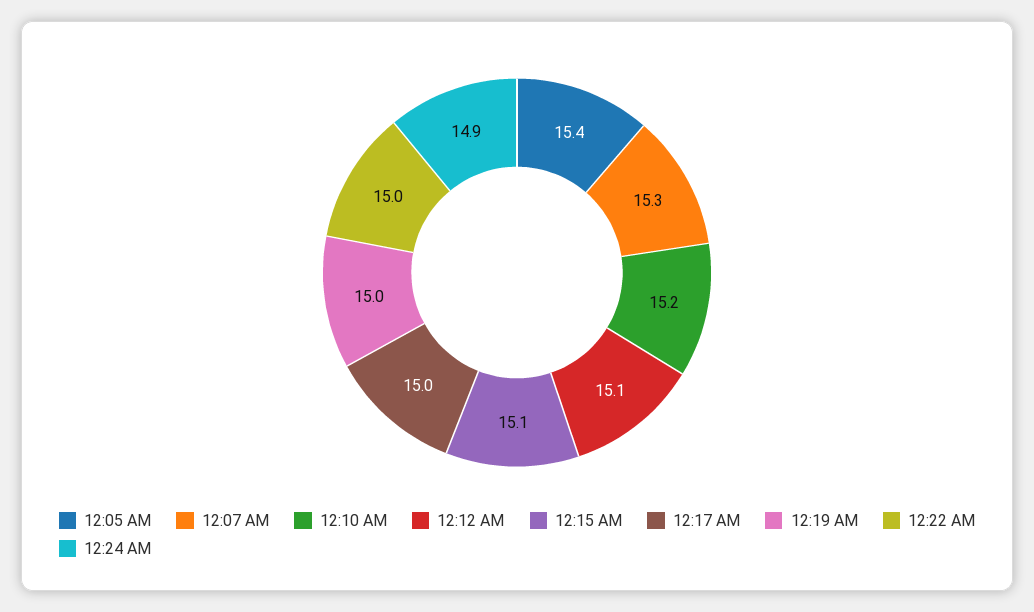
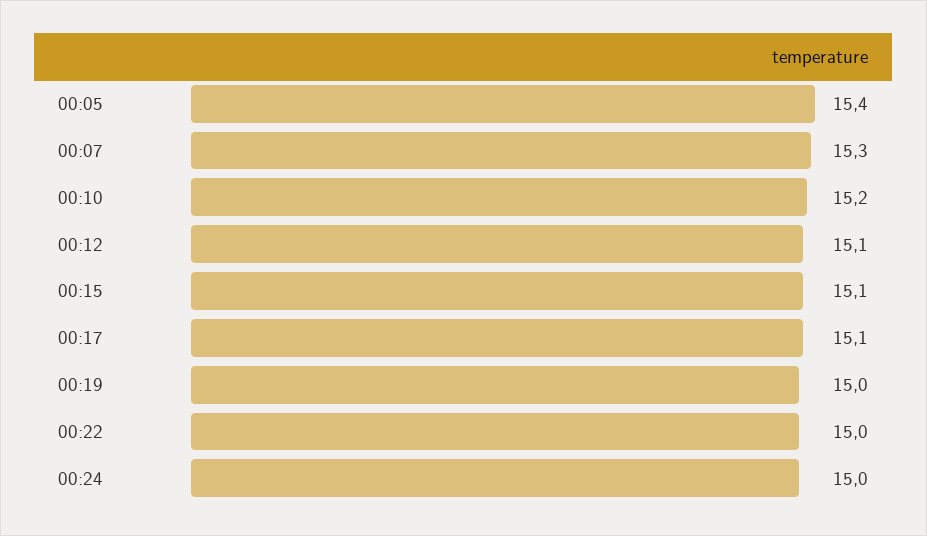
  {
    "12:05 AM": 15.4,
    "12:07 AM": 15.3,
    "12:10 AM": 15.2,
    "12:12 AM": 15.1,
    "12:15 AM": 15.1,
-   "12:17 AM": 15,
+   "12:17 AM": 15.1,
    "12:19 AM": 15,
    "12:22 AM": 15,
-   "12:24 AM": 14.9
+   "12:24 AM": 15
  }

